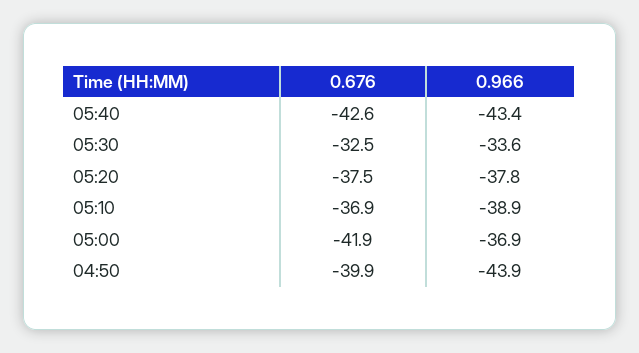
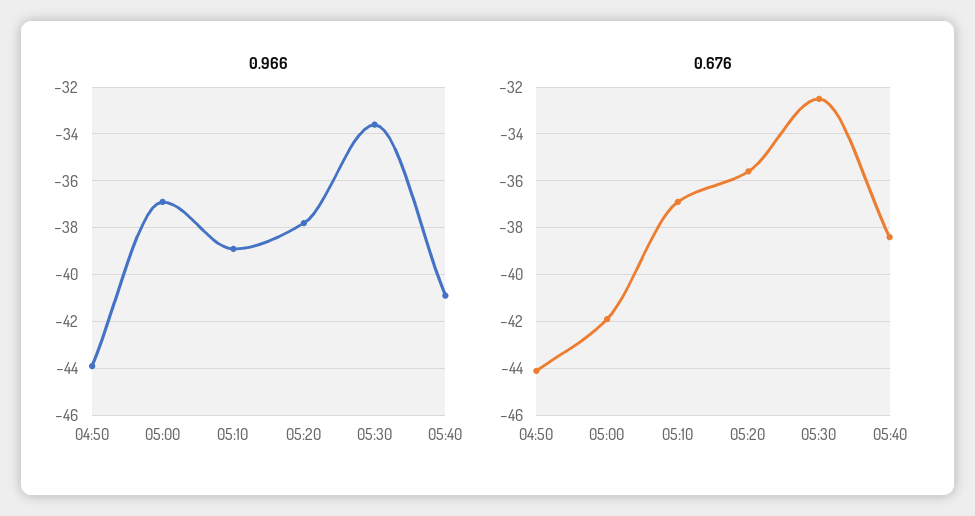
  {
    "0.676": {
-     "05:40": -42.6,
+     "05:40": -38.5,
      "05:30": -32.5,
-     "05:20": -37.5,
+     "05:20": -35.5,
      "05:10": -36.9,
      "05:00": -41.9,
-     "04:50": -39.9
+     "04:50": -44
    },
    "0.966": {
-     "05:40": -43.4,
+     "05:40": -41,
      "05:30": -33.6,
      "05:20": -37.8,
      "05:10": -38.9,
      "05:00": -36.9,
      "04:50": -43.9
    }
  }

